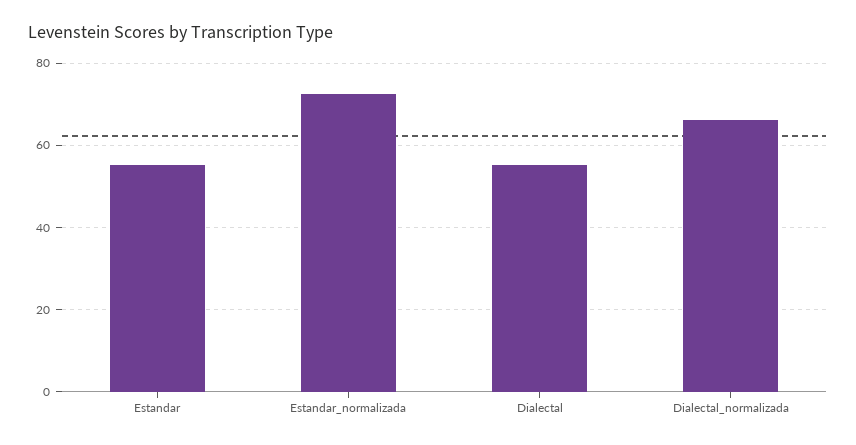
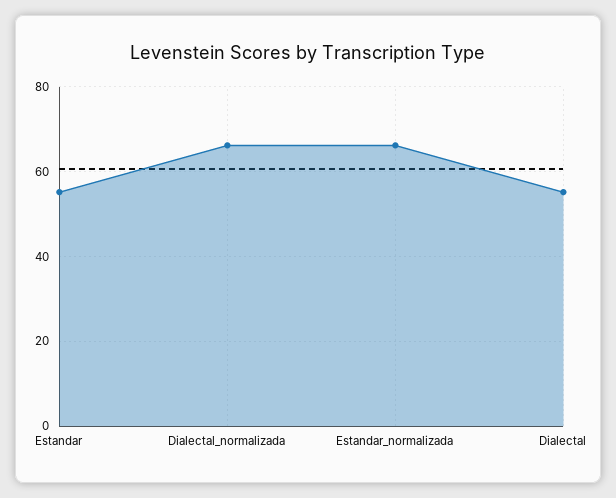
  {
    "Estandar": 56,
-   "Estandar_normalizada": 72,
+   "Estandar_normalizada": 66,
    "Dialectal": 56,
    "Dialectal_normalizada": 66
  }

